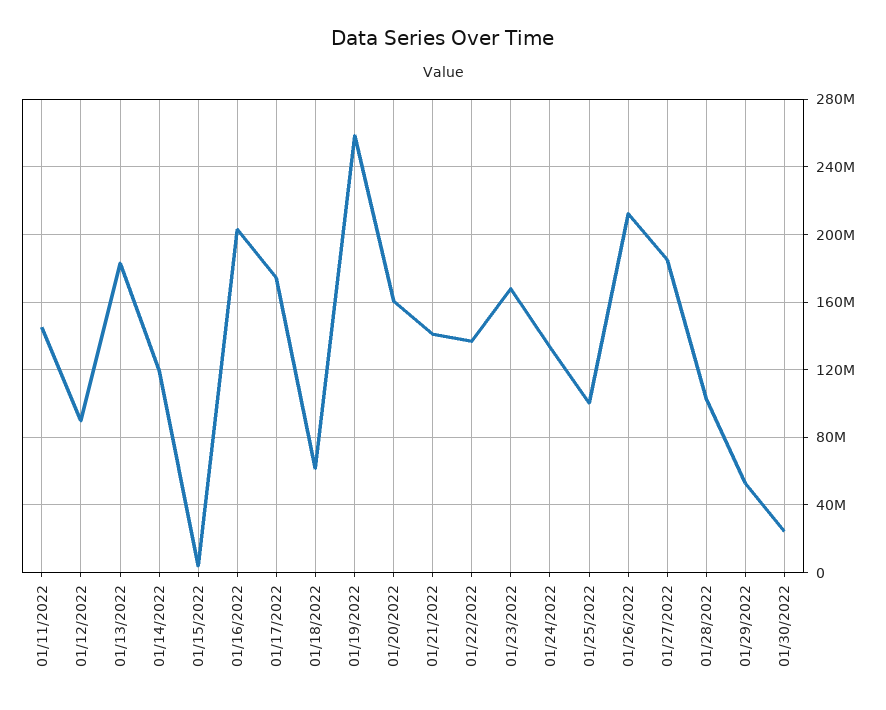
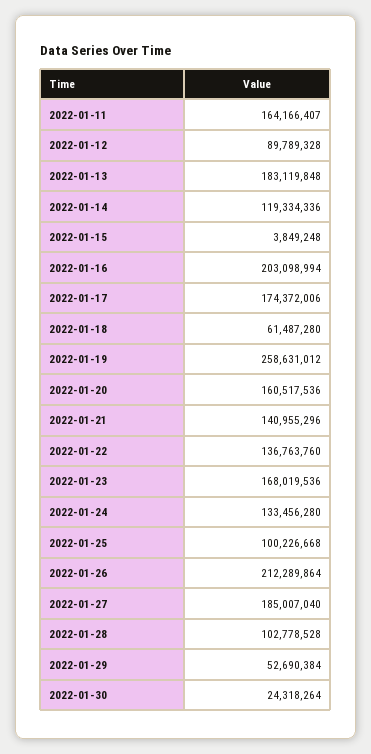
  {
-   "01/11/2022": 145000000,
+   "01/11/2022": 164166407,
    "01/12/2022": 89789328,
    "01/13/2022": 183119848,
    "01/14/2022": 119334336,
    "01/15/2022": 3849248,
    "01/16/2022": 203098994,
    "01/17/2022": 174372006,
    "01/18/2022": 61487280,
    "01/19/2022": 258631012,
    "01/20/2022": 160517536,
    "01/21/2022": 140955296,
    "01/22/2022": 136763760,
    "01/23/2022": 168019536,
    "01/24/2022": 133456280,
    "01/25/2022": 100226668,
    "01/26/2022": 212289864,
    "01/27/2022": 185007040,
    "01/28/2022": 102778528,
    "01/29/2022": 52690384,
    "01/30/2022": 24318264
  }

